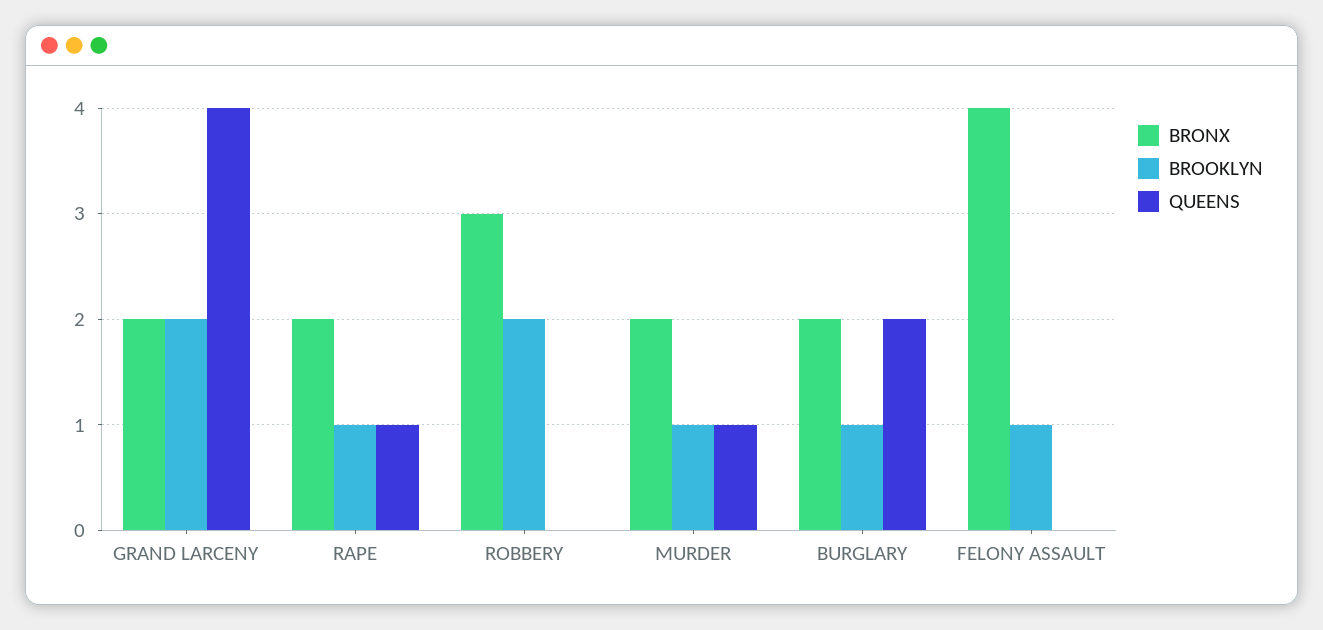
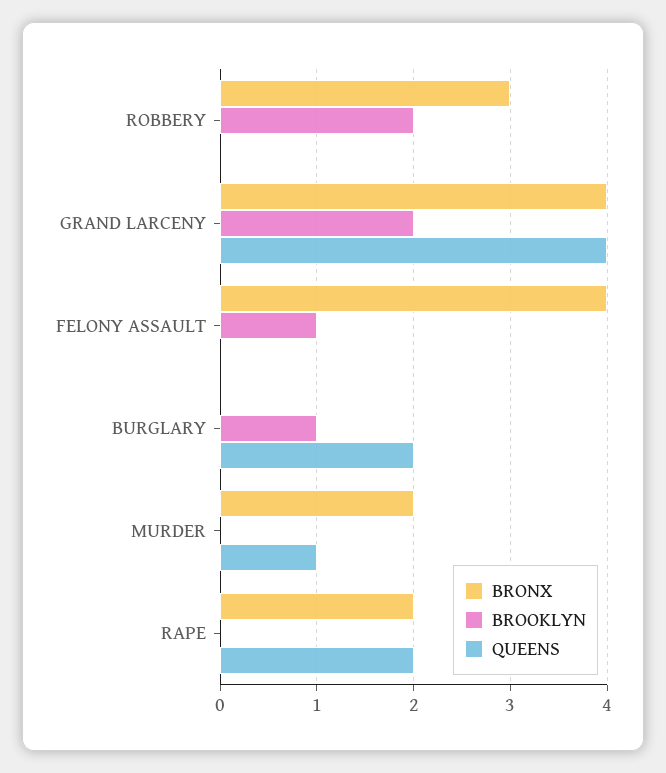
  {
    "BRONX": {
-     "GRAND LARCENY": 2,
+     "GRAND LARCENY": 4,
      "RAPE": 2,
      "ROBBERY": 3,
      "MURDER": 2,
-     "BURGLARY": 2,
+     "BURGLARY": 0,
      "FELONY ASSAULT": 4
    },
    "BROOKLYN": {
      "GRAND LARCENY": 2,
-     "RAPE": 1,
+     "RAPE": 0,
      "ROBBERY": 2,
-     "MURDER": 1,
+     "MURDER": 0,
      "BURGLARY": 1,
      "FELONY ASSAULT": 1
    },
    "QUEENS": {
      "GRAND LARCENY": 4,
-     "RAPE": 1,
+     "RAPE": 2,
      "ROBBERY": 0,
      "MURDER": 1,
      "BURGLARY": 2,
      "FELONY ASSAULT": 0
    }
  }

